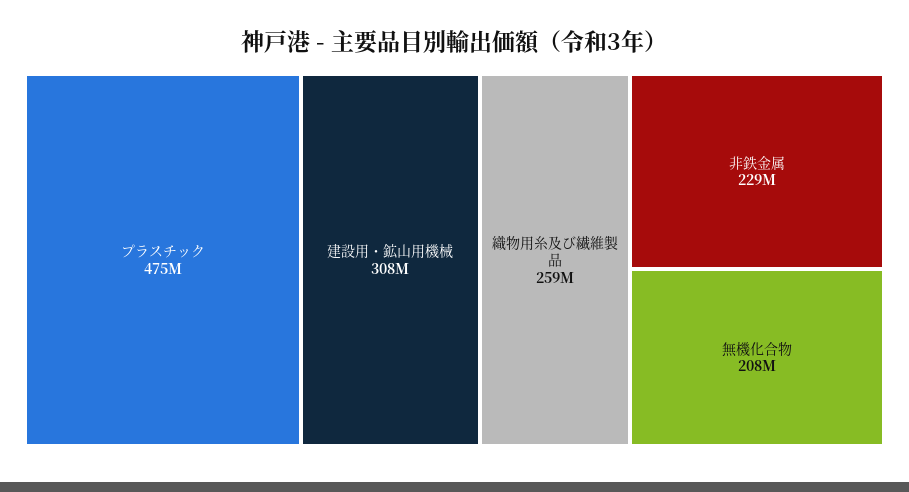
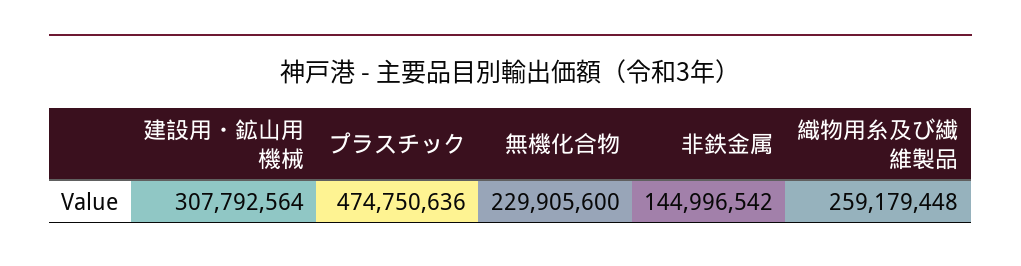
  {
    "プラスチック": 474750636,
    "建設用・鉱山用機械": 307792564,
    "織物用糸及び繊維製品": 259179448,
-   "非鉄金属": 229000000,
+   "非鉄金属": 144996542,
-   "無機化合物": 208000000
+   "無機化合物": 229905600
  }

